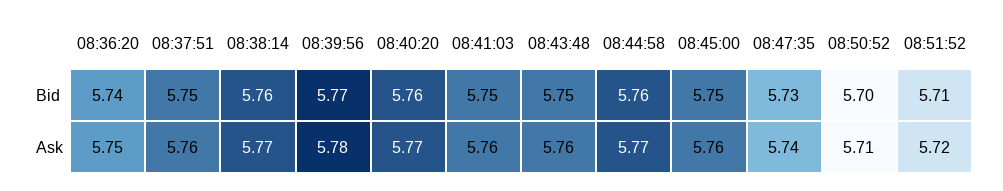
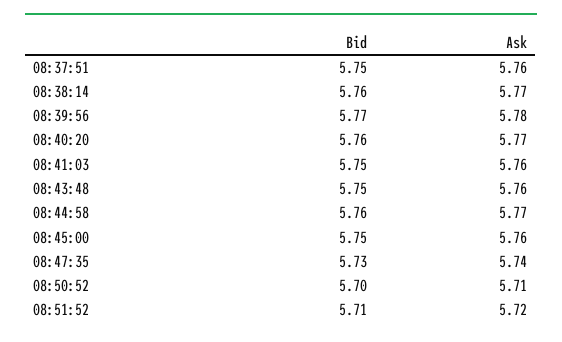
  {
-   "08:36:20": {
-     "Bid": 5.74,
-     "Ask": 5.75
-   },
    "08:37:51": {
      "Bid": 5.75,
      "Ask": 5.76
    },
    "08:38:14": {
      "Bid": 5.76,
      "Ask": 5.77
    },
    "08:39:56": {
      "Bid": 5.77,
      "Ask": 5.78
    },
    "08:40:20": {
      "Bid": 5.76,
      "Ask": 5.77
    },
    "08:41:03": {
      "Bid": 5.75,
      "Ask": 5.76
    },
    "08:43:48": {
      "Bid": 5.75,
      "Ask": 5.76
    },
    "08:44:58": {
      "Bid": 5.76,
      "Ask": 5.77
    },
    "08:45:00": {
      "Bid": 5.75,
      "Ask": 5.76
    },
    "08:47:35": {
      "Bid": 5.73,
      "Ask": 5.74
    },
    "08:50:52": {
      "Bid": 5.7,
      "Ask": 5.71
    },
    "08:51:52": {
      "Bid": 5.71,
      "Ask": 5.72
    }
  }

